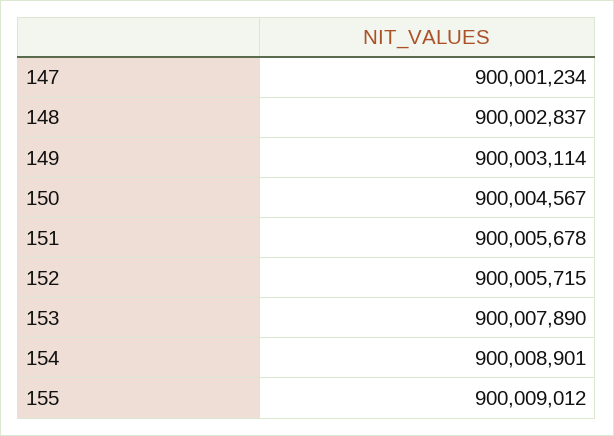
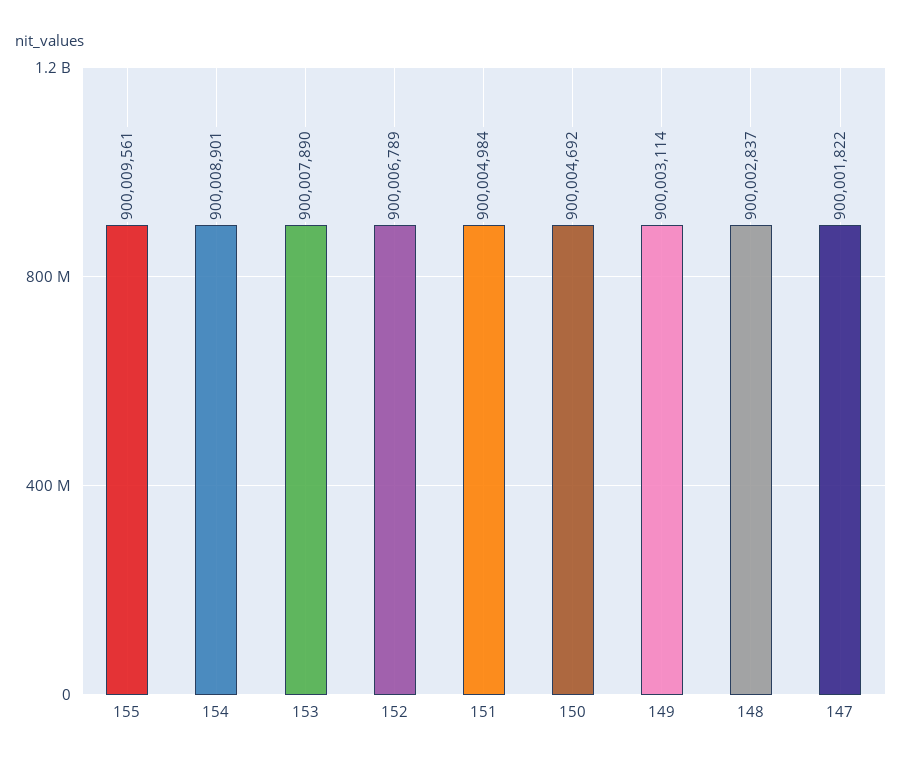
  {
-   "147": 900001234,
+   "147": 900001822,
    "148": 900002837,
    "149": 900003114,
-   "150": 900004567,
+   "150": 900004692,
-   "151": 900005678,
+   "151": 900004984,
-   "152": 900005715,
+   "152": 900006789,
    "153": 900007890,
    "154": 900008901,
-   "155": 900009012
+   "155": 900009561
  }

